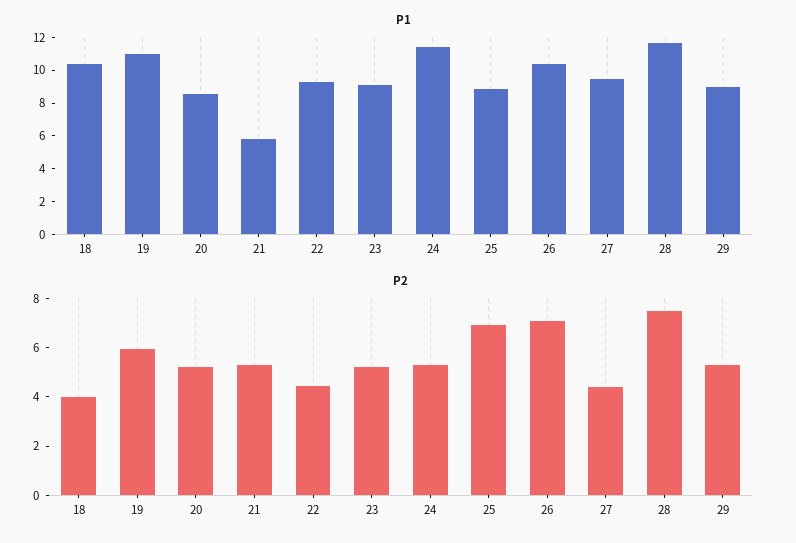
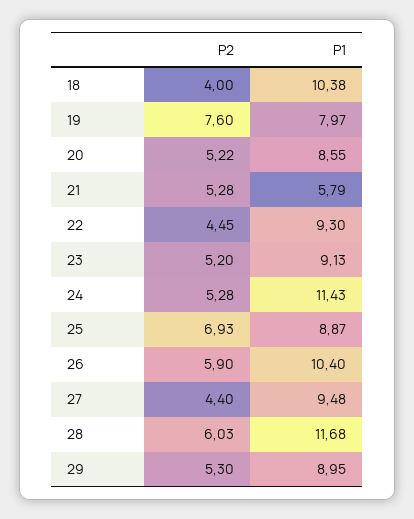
  {
    "P1": {
      "18": 10.38,
-     "19": 11,
+     "19": 7.97,
      "20": 8.55,
      "21": 5.79,
      "22": 9.3,
      "23": 9.13,
      "24": 11.43,
      "25": 8.87,
      "26": 10.4,
      "27": 9.48,
      "28": 11.68,
      "29": 8.95
    },
    "P2": {
      "18": 4,
-     "19": 6,
+     "19": 7.6,
      "20": 5.22,
      "21": 5.28,
      "22": 4.45,
      "23": 5.2,
      "24": 5.28,
      "25": 6.93,
-     "26": 7,
+     "26": 5.9,
      "27": 4.4,
-     "28": 7.5,
+     "28": 6.03,
      "29": 5.3
    }
  }

